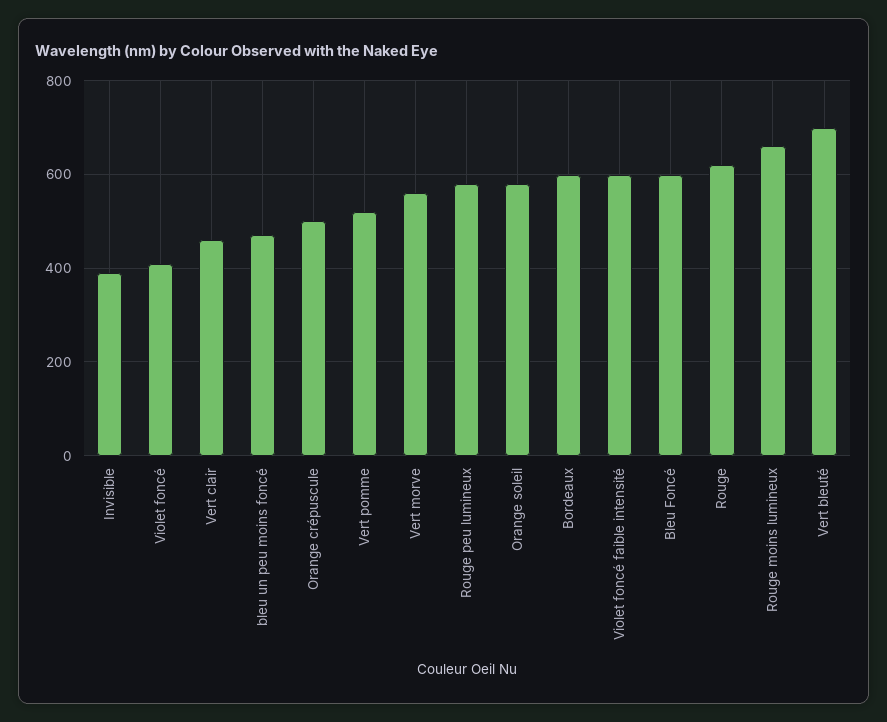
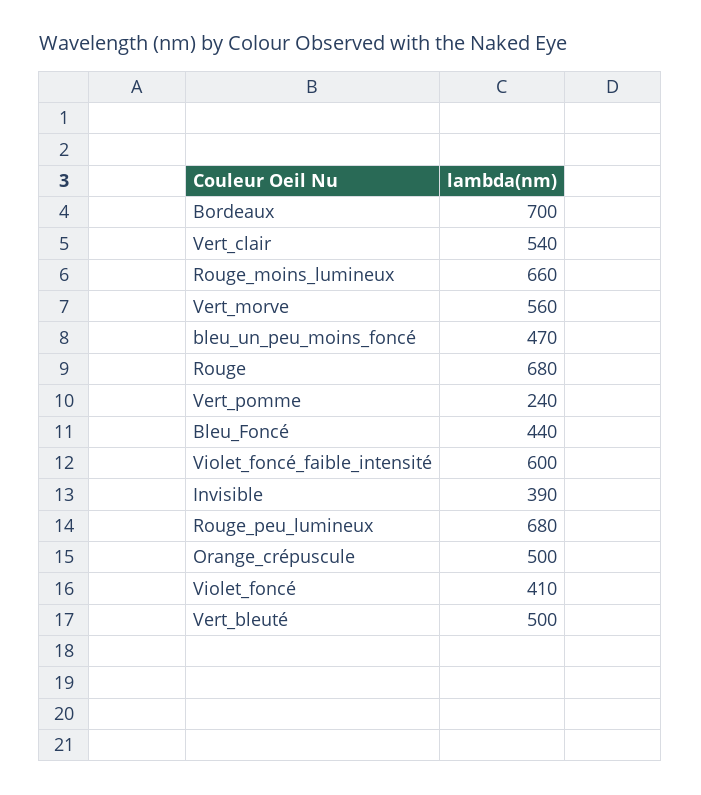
  {
    "Invisible": 390,
    "Violet foncé": 410,
-   "Vert clair": 460,
+   "Vert clair": 540,
    "bleu un peu moins foncé": 470,
    "Orange crépuscule": 500,
-   "Vert pomme": 520,
+   "Vert pomme": 240,
    "Vert morve": 560,
-   "Rouge peu lumineux": 580,
+   "Rouge peu lumineux": 680,
-   "Orange soleil": 580,
-   "Bordeaux": 600,
+   "Bordeaux": 700,
    "Violet foncé faible intensité": 600,
-   "Bleu Foncé": 600,
+   "Bleu Foncé": 440,
-   "Rouge": 620,
+   "Rouge": 680,
    "Rouge moins lumineux": 660,
-   "Vert bleuté": 700
+   "Vert bleuté": 500
  }

